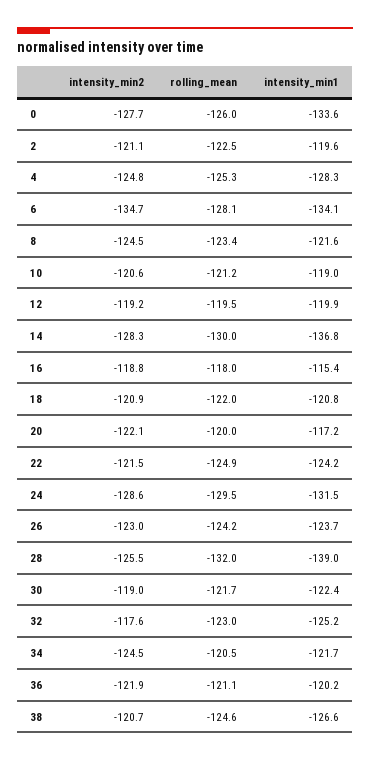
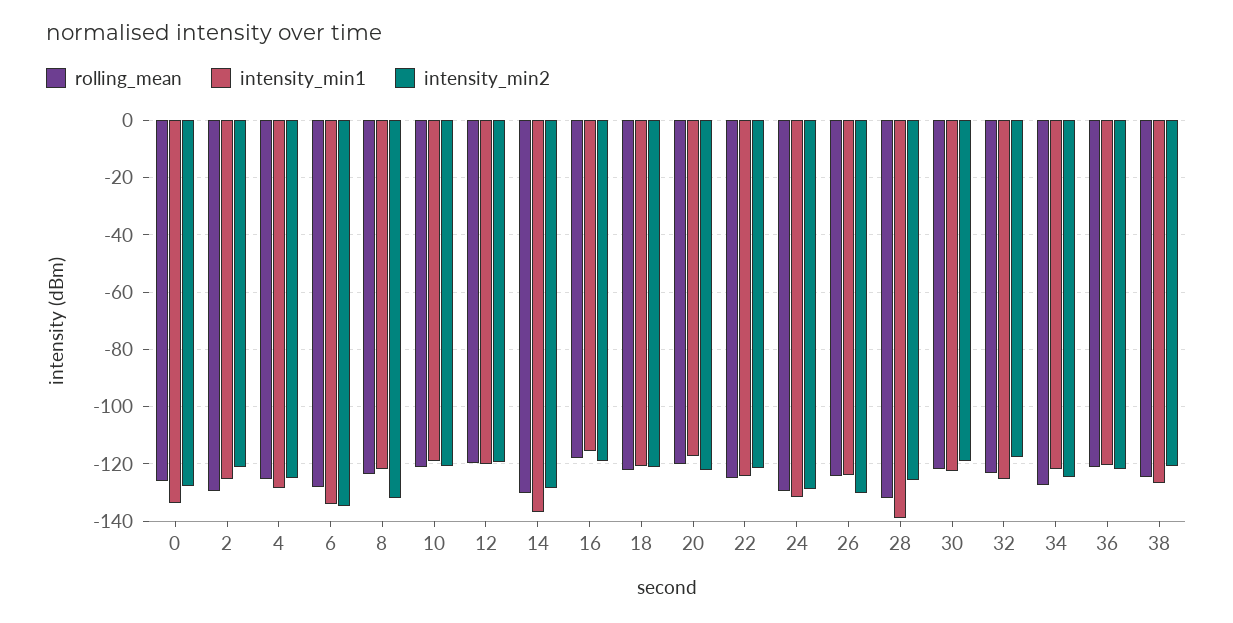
  {
    "intensity_min2": {
      "0": -127.7,
      "2": -121.1,
      "4": -124.8,
      "6": -134.7,
-     "8": -124.5,
+     "8": -132.5,
      "10": -120.6,
      "12": -119.2,
      "14": -128.3,
      "16": -118.8,
      "18": -120.9,
      "20": -122.1,
      "22": -121.5,
      "24": -128.6,
-     "26": -123,
+     "26": -130,
      "28": -125.5,
      "30": -119,
      "32": -117.6,
      "34": -124.5,
      "36": -121.9,
      "38": -120.7
    },
    "rolling_mean": {
      "0": -126,
-     "2": -122.5,
+     "2": -130,
      "4": -125.3,
      "6": -128.1,
      "8": -123.4,
      "10": -121.2,
      "12": -119.5,
      "14": -130,
      "16": -118,
      "18": -122,
      "20": -120,
      "22": -124.9,
      "24": -129.5,
      "26": -124.2,
      "28": -132,
      "30": -121.7,
      "32": -123,
-     "34": -120.5,
+     "34": -127.5,
      "36": -121.1,
      "38": -124.6
    },
    "intensity_min1": {
      "0": -133.6,
-     "2": -119.6,
+     "2": -125,
      "4": -128.3,
      "6": -134.1,
      "8": -121.6,
      "10": -119,
      "12": -119.9,
      "14": -136.8,
      "16": -115.4,
      "18": -120.8,
      "20": -117.2,
      "22": -124.2,
      "24": -131.5,
      "26": -123.7,
      "28": -139,
      "30": -122.4,
      "32": -125.2,
      "34": -121.7,
      "36": -120.2,
      "38": -126.6
    }
  }

